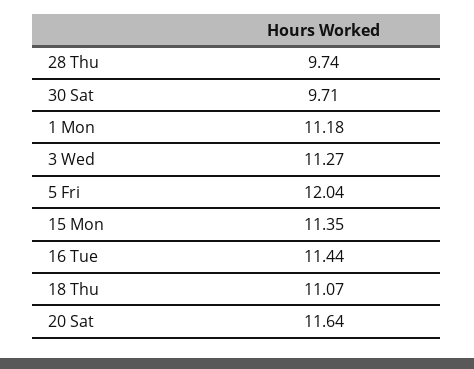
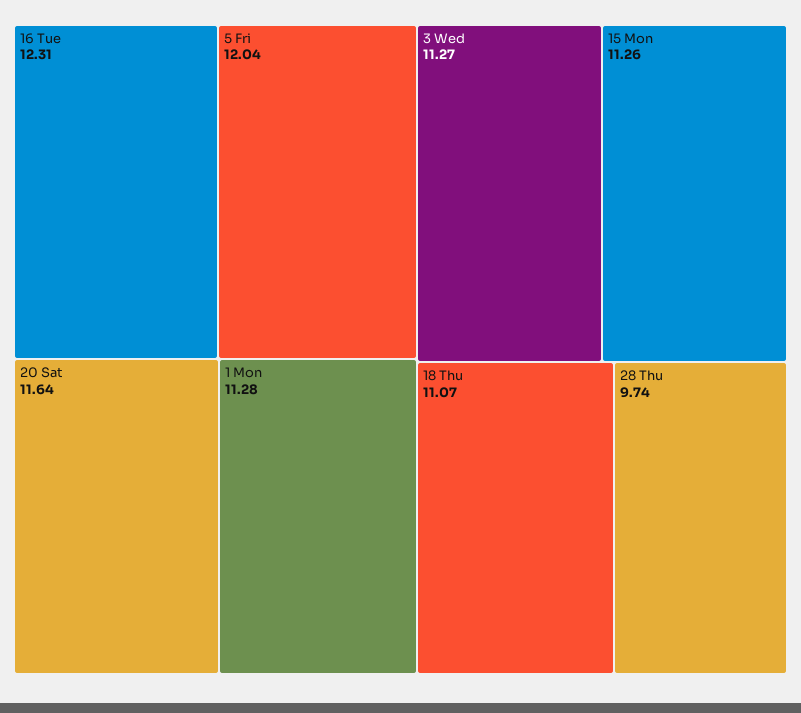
  {
    "28 Thu": 9.74,
-   "30 Sat": 9.71,
-   "1 Mon": 11.18,
+   "1 Mon": 11.28,
    "3 Wed": 11.27,
    "5 Fri": 12.04,
-   "15 Mon": 11.35,
+   "15 Mon": 11.26,
-   "16 Tue": 11.44,
+   "16 Tue": 12.31,
    "18 Thu": 11.07,
    "20 Sat": 11.64
  }

